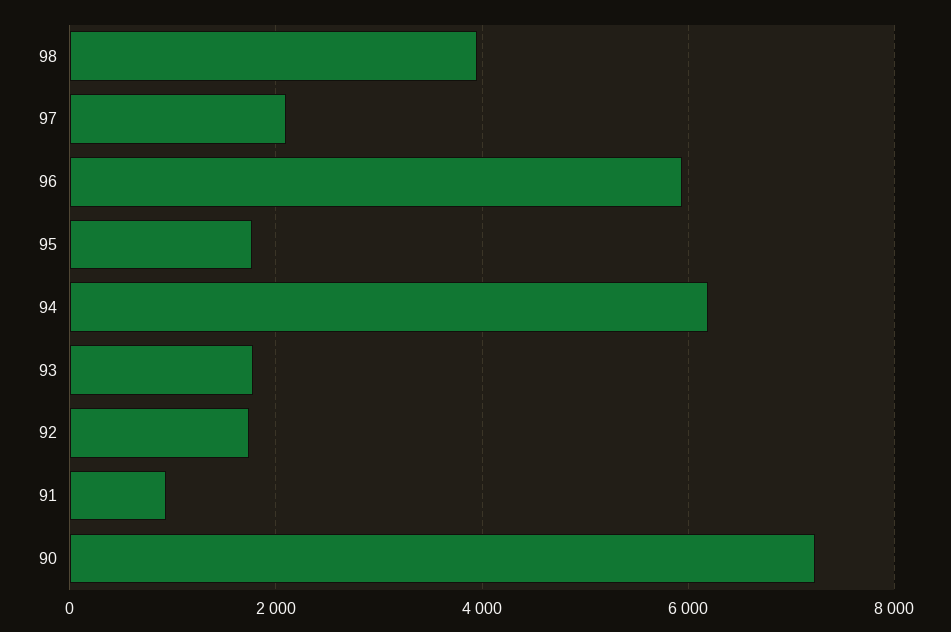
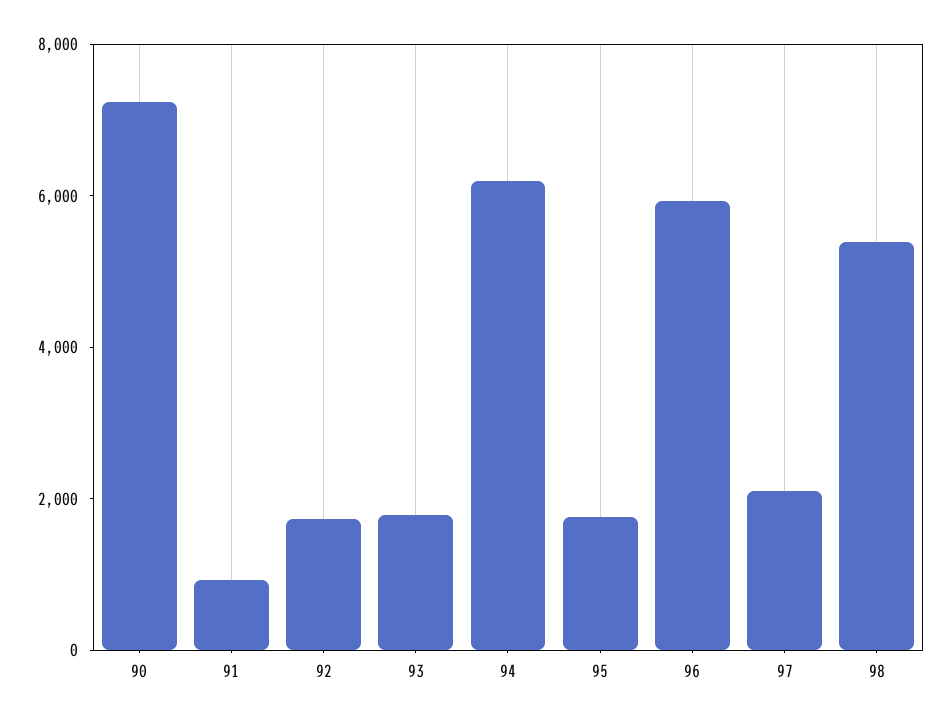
  {
-   "98": 4000,
+   "98": 5500,
    "97": 2000,
    "96": 6000,
    "95": 1800,
    "94": 6200,
    "93": 1800,
    "92": 1800,
    "91": 1000,
    "90": 7200
  }

